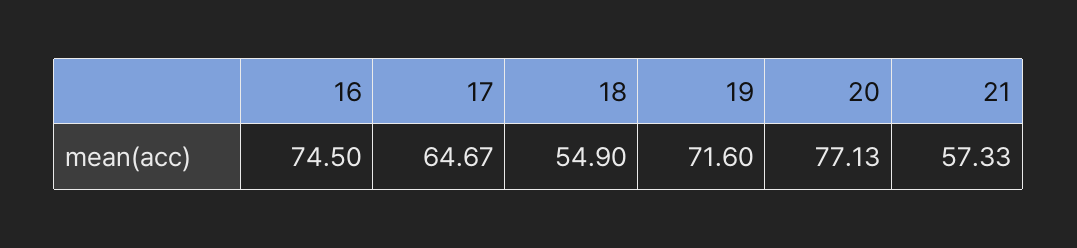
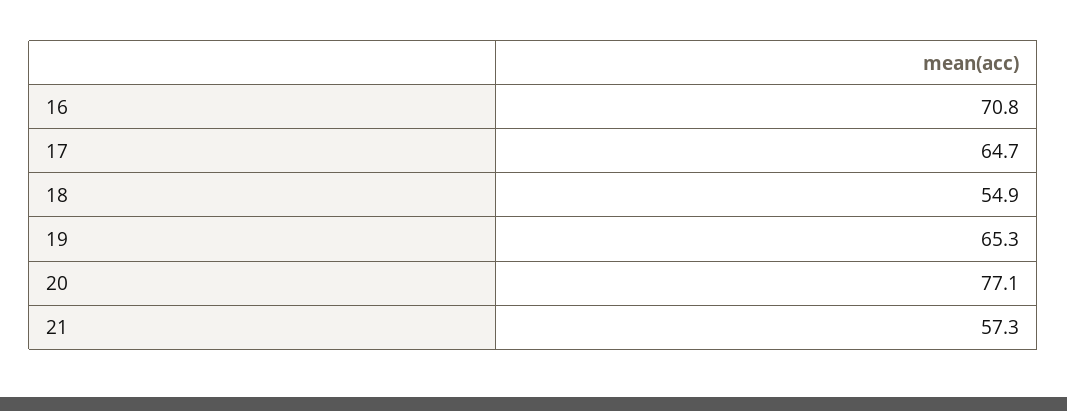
  {
-   "16": 74.5,
+   "16": 70.8,
    "17": 64.67,
    "18": 54.9,
-   "19": 71.6,
+   "19": 65.3,
    "20": 77.13,
    "21": 57.33
  }

